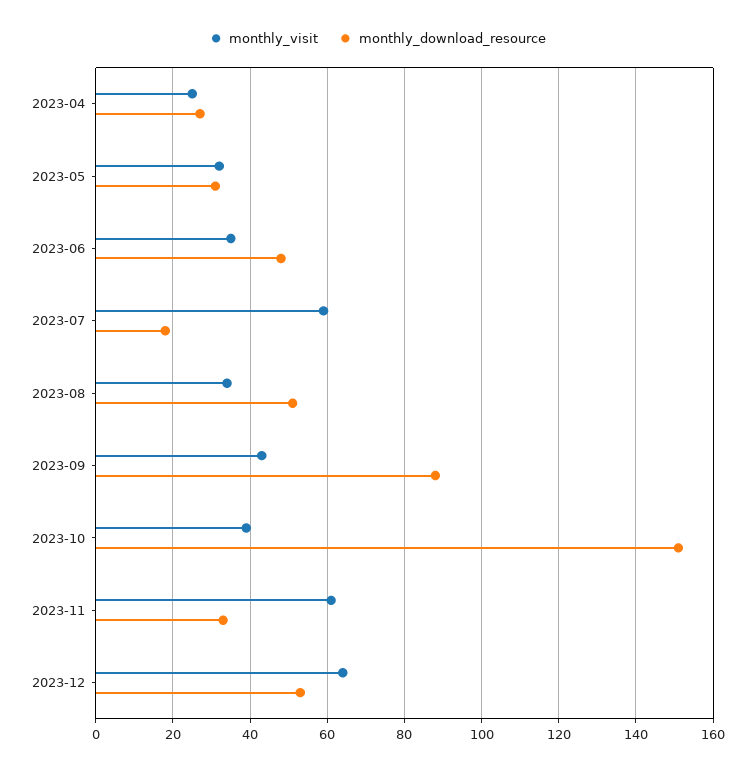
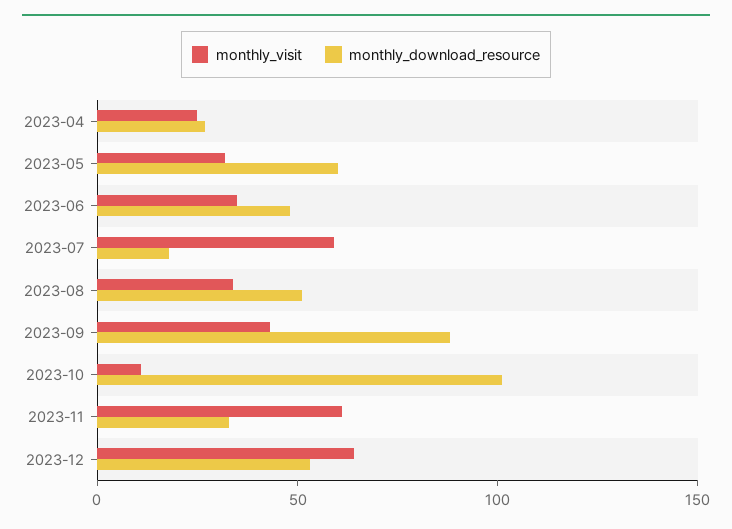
  {
    "monthly_visit": {
      "2023-04": 25,
      "2023-05": 30,
      "2023-06": 35,
      "2023-07": 60,
      "2023-08": 35,
      "2023-09": 45,
-     "2023-10": 40,
+     "2023-10": 10,
      "2023-11": 60,
      "2023-12": 65
    },
    "monthly_download_resource": {
      "2023-04": 25,
-     "2023-05": 30,
+     "2023-05": 60,
      "2023-06": 50,
      "2023-07": 20,
      "2023-08": 50,
      "2023-09": 90,
-     "2023-10": 150,
+     "2023-10": 100,
      "2023-11": 35,
      "2023-12": 55
    }
  }

